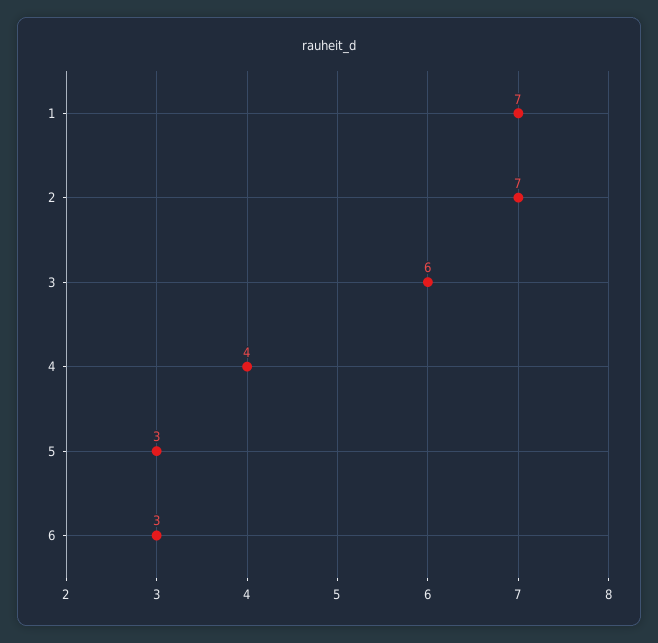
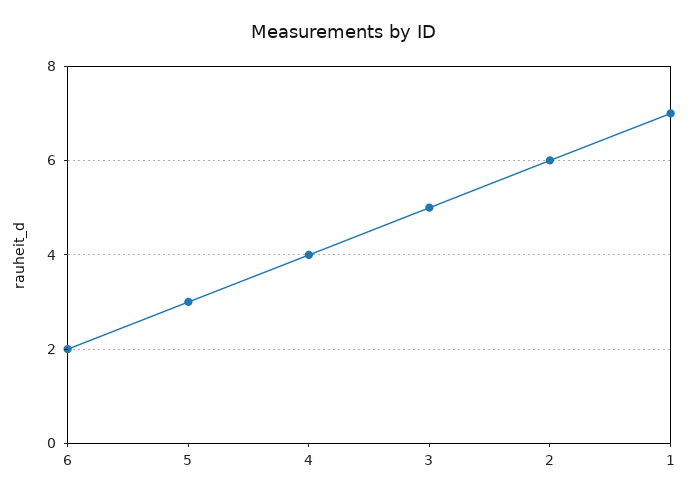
  {
    "1": 7,
-   "2": 7,
+   "2": 6,
-   "3": 6,
+   "3": 5,
    "4": 4,
    "5": 3,
-   "6": 3
+   "6": 2
  }

